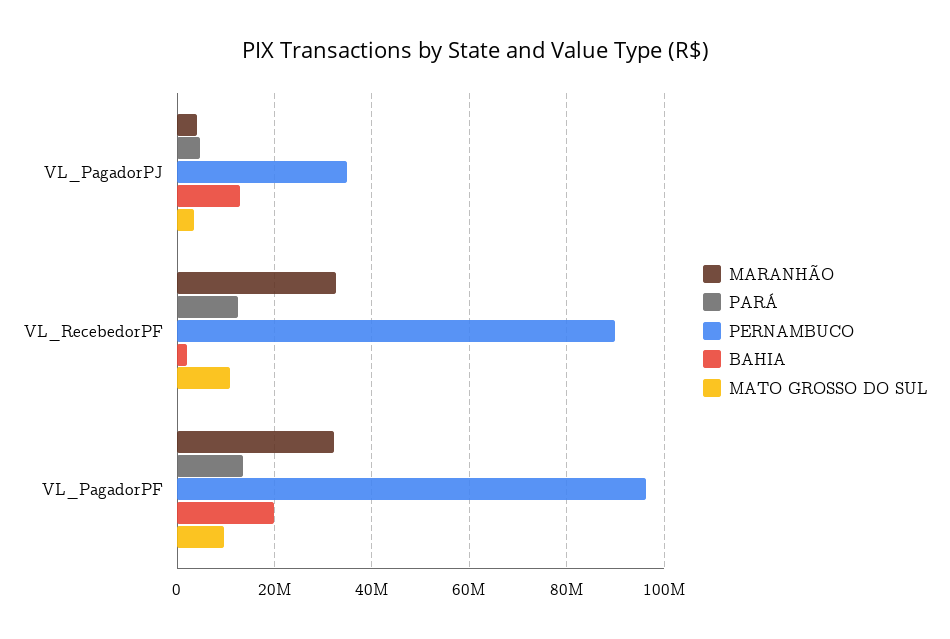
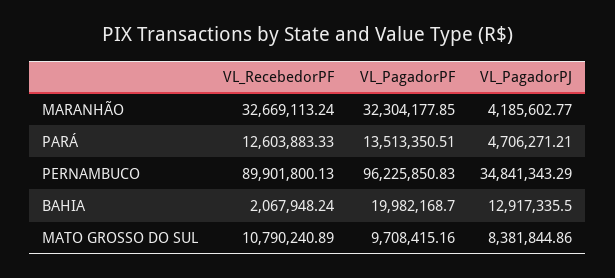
  {
    "MARANHÃO": {
      "VL_PagadorPJ": 4185602.77,
      "VL_RecebedorPF": 32669113.24,
      "VL_PagadorPF": 32304177.85
    },
    "PARÁ": {
      "VL_PagadorPJ": 4706271.21,
      "VL_RecebedorPF": 12603883.33,
      "VL_PagadorPF": 13513350.51
    },
    "PERNAMBUCO": {
      "VL_PagadorPJ": 34841343.29,
      "VL_RecebedorPF": 89901800.13,
      "VL_PagadorPF": 96225850.83
    },
    "BAHIA": {
      "VL_PagadorPJ": 12917335.5,
      "VL_RecebedorPF": 2067948.24,
      "VL_PagadorPF": 19982168.7
    },
    "MATO GROSSO DO SUL": {
-     "VL_PagadorPJ": 4000000,
+     "VL_PagadorPJ": 8381844.86,
      "VL_RecebedorPF": 10790240.89,
      "VL_PagadorPF": 9708415.16
    }
  }

